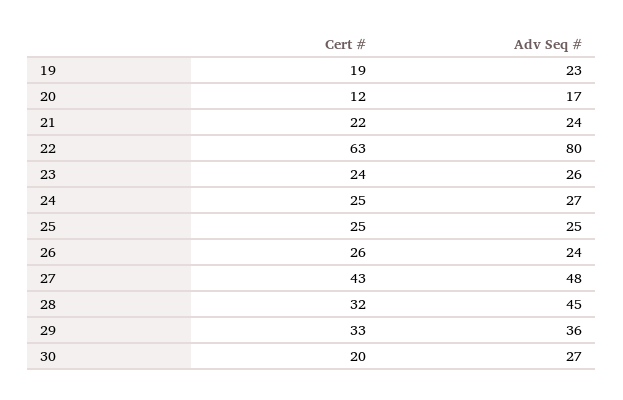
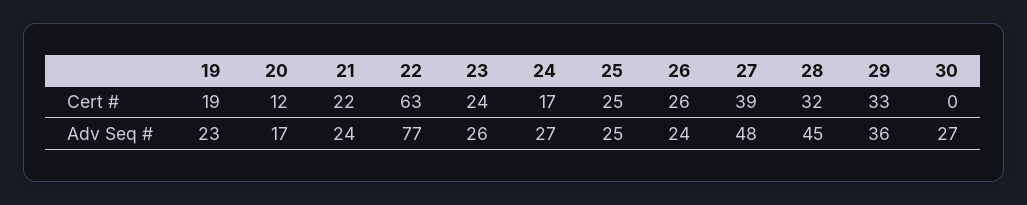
  {
    "Cert #": {
      "19": 19,
      "20": 12,
      "21": 22,
      "22": 63,
      "23": 24,
-     "24": 25,
+     "24": 17,
      "25": 25,
      "26": 26,
-     "27": 43,
+     "27": 39,
      "28": 32,
      "29": 33,
-     "30": 20
+     "30": 0
    },
    "Adv Seq #": {
      "19": 23,
      "20": 17,
      "21": 24,
-     "22": 80,
+     "22": 77,
      "23": 26,
      "24": 27,
      "25": 25,
      "26": 24,
      "27": 48,
      "28": 45,
      "29": 36,
      "30": 27
    }
  }

